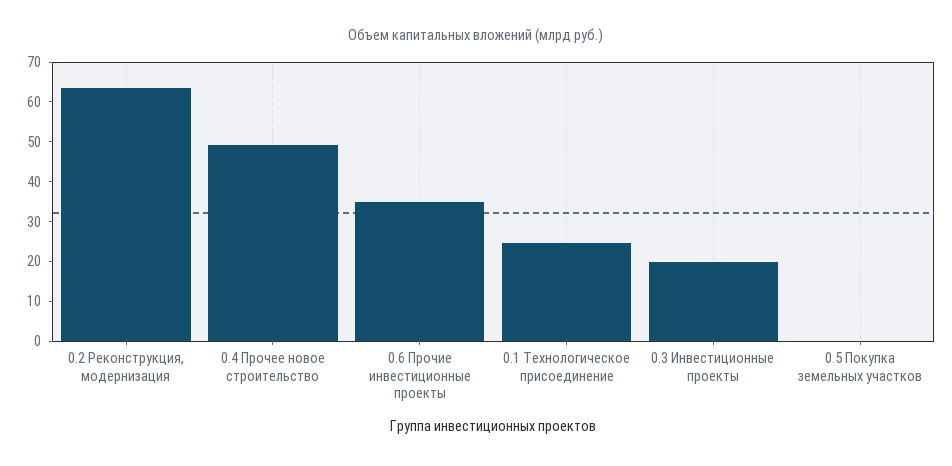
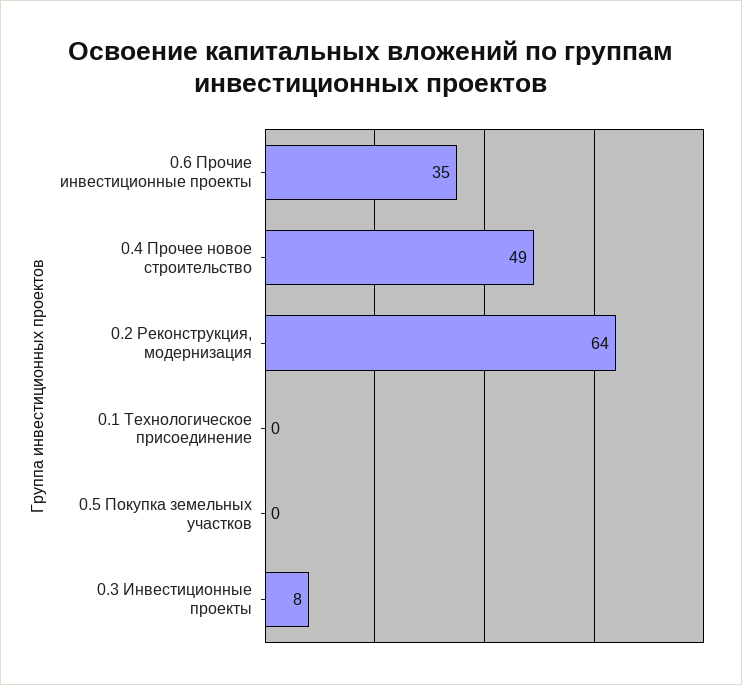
  {
    "0.2 Реконструкция, модернизация": 64,
    "0.4 Прочее новое строительство": 49,
    "0.6 Прочие инвестиционные проекты": 35,
-   "0.1 Технологическое присоединение": 25,
+   "0.1 Технологическое присоединение": 0,
-   "0.3 Инвестиционные проекты": 20,
+   "0.3 Инвестиционные проекты": 8,
    "0.5 Покупка земельных участков": 0
  }

